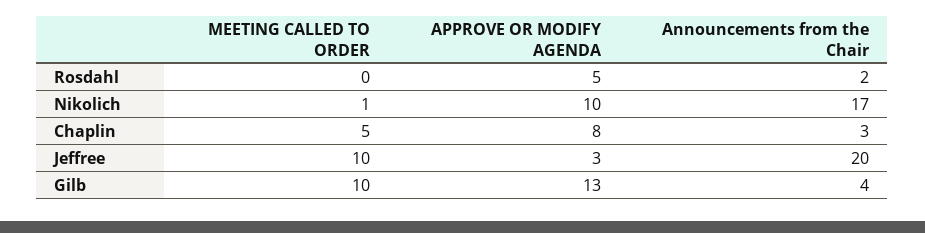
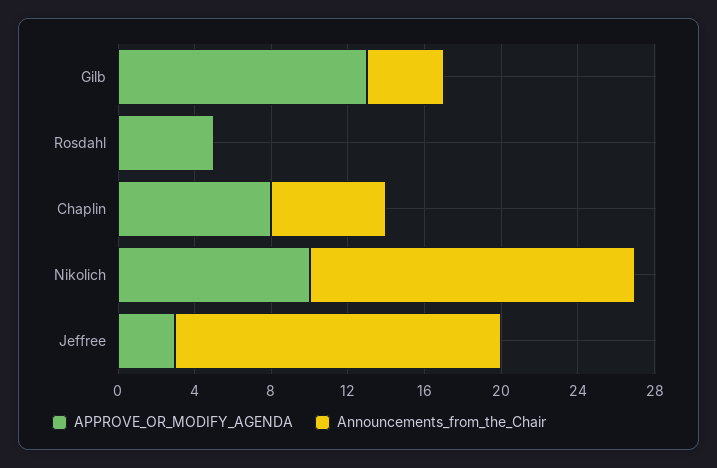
  {
-   "MEETING CALLED TO ORDER": {
-     "Rosdahl": 0,
-     "Nikolich": 1,
-     "Chaplin": 5,
-     "Jeffree": 10,
-     "Gilb": 10
-   },
    "APPROVE OR MODIFY AGENDA": {
      "Rosdahl": 5,
      "Nikolich": 10,
      "Chaplin": 8,
      "Jeffree": 3,
      "Gilb": 13
    },
    "Announcements from the Chair": {
-     "Rosdahl": 2,
+     "Rosdahl": 0,
      "Nikolich": 17,
-     "Chaplin": 3,
+     "Chaplin": 6,
-     "Jeffree": 20,
+     "Jeffree": 17,
      "Gilb": 4
    }
  }

